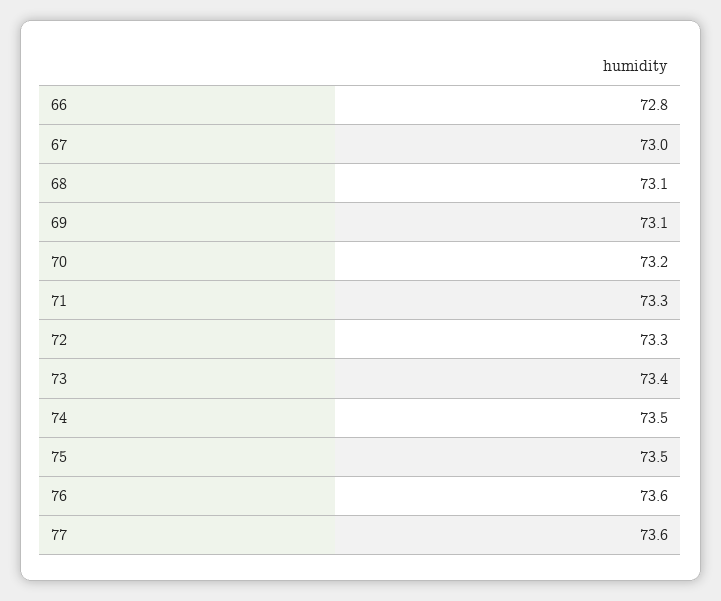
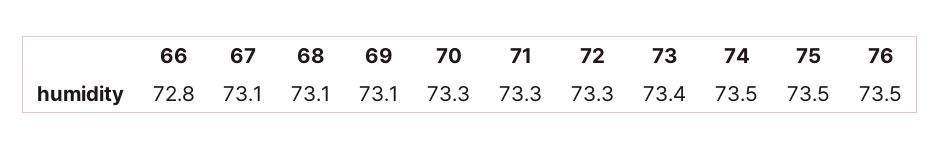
  {
    "66": 72.8,
-   "67": 73,
+   "67": 73.1,
    "68": 73.1,
    "69": 73.1,
-   "70": 73.2,
+   "70": 73.3,
    "71": 73.3,
    "72": 73.3,
    "73": 73.4,
    "74": 73.5,
    "75": 73.5,
-   "76": 73.6,
+   "76": 73.5
-   "77": 73.6
  }

